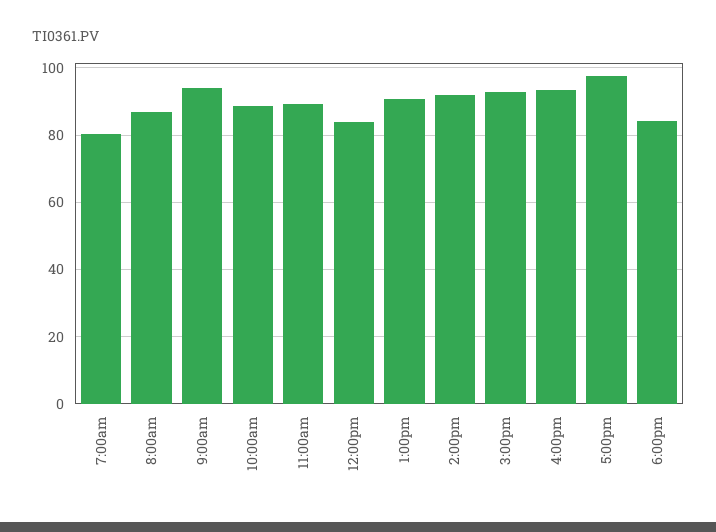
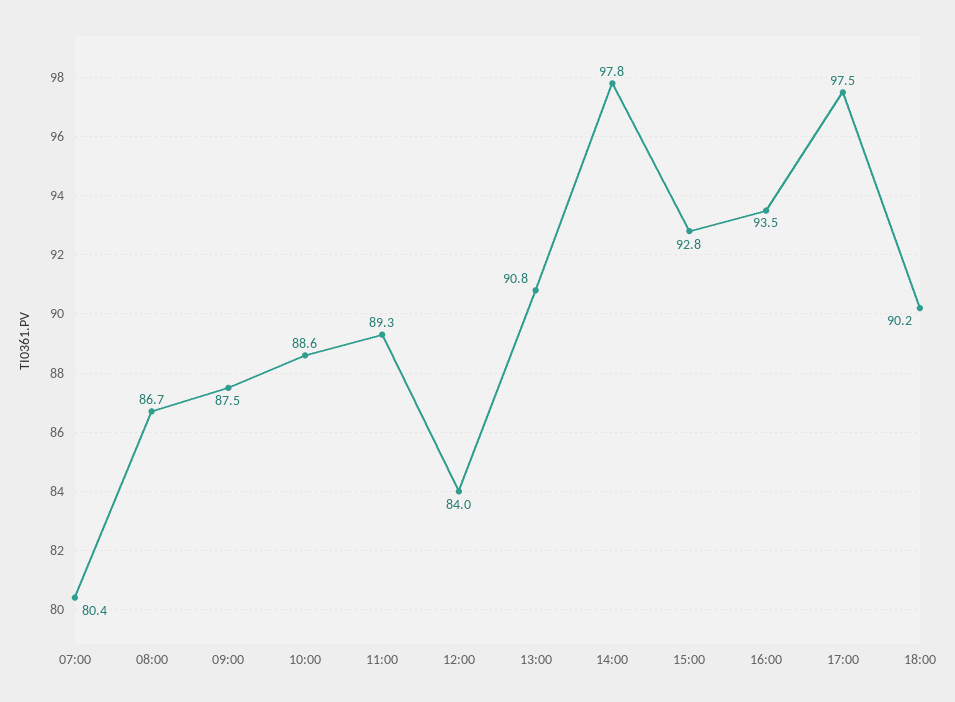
  {
    "7:00am": 80.4,
    "8:00am": 86.7,
-   "9:00am": 94,
+   "9:00am": 87.5,
    "10:00am": 88.6,
    "11:00am": 89.3,
    "12:00pm": 84,
    "1:00pm": 90.8,
-   "2:00pm": 92,
+   "2:00pm": 97.8,
    "3:00pm": 92.8,
    "4:00pm": 93.5,
    "5:00pm": 97.5,
-   "6:00pm": 84
+   "6:00pm": 90.2
  }

